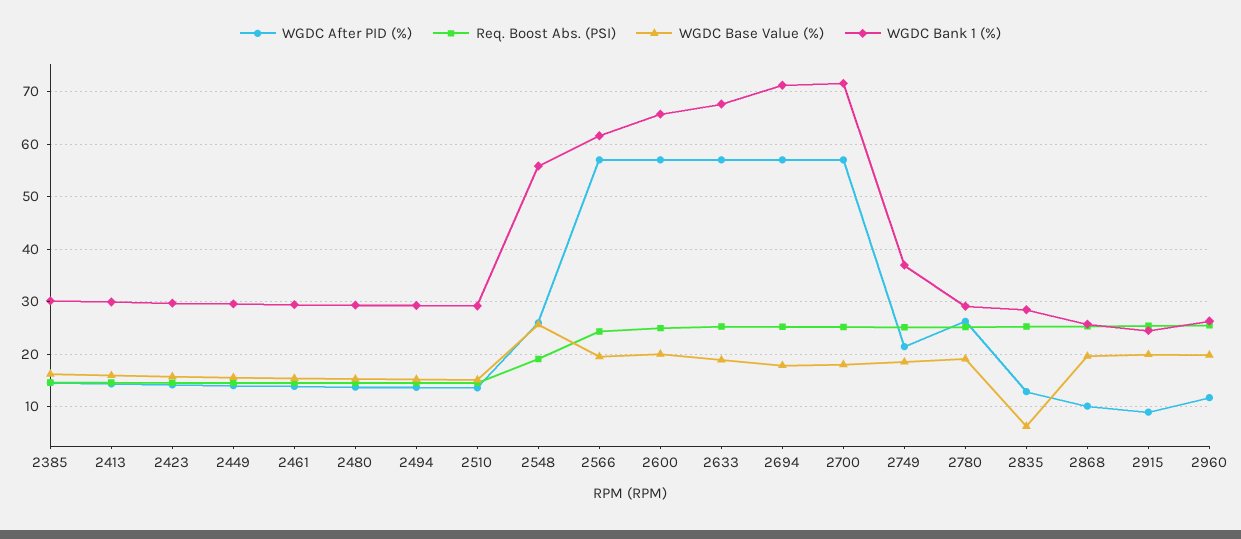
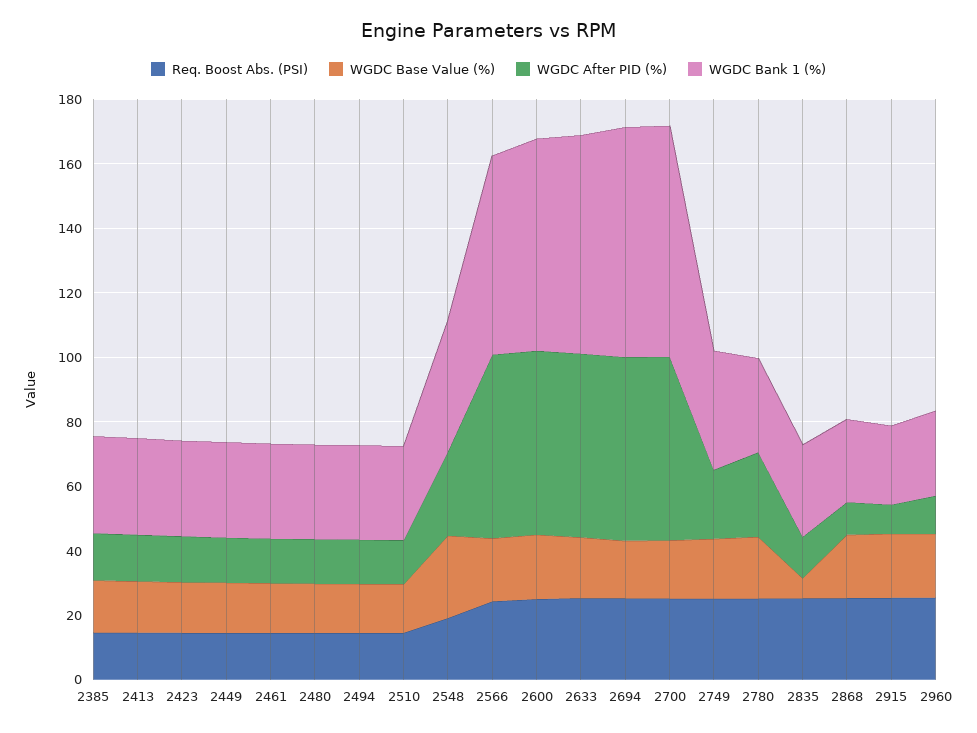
  {
    "WGDC After PID (%)": {
      "2385": 14,
      "2413": 14,
      "2423": 14,
      "2449": 14,
      "2461": 14,
      "2480": 14,
      "2494": 14,
      "2510": 14,
      "2548": 26,
      "2566": 58,
      "2600": 58,
      "2633": 58,
      "2694": 58,
      "2700": 58,
      "2749": 22,
      "2780": 26,
      "2835": 12,
      "2868": 10,
      "2915": 8,
      "2960": 12
    },
    "Req. Boost Abs. (PSI)": {
      "2385": 14,
      "2413": 14,
      "2423": 14,
      "2449": 14,
      "2461": 14,
      "2480": 14,
      "2494": 14,
      "2510": 14,
      "2548": 20,
      "2566": 24,
      "2600": 24,
      "2633": 26,
      "2694": 26,
      "2700": 26,
      "2749": 26,
      "2780": 26,
      "2835": 26,
      "2868": 26,
      "2915": 26,
      "2960": 26
    },
    "WGDC Base Value (%)": {
      "2385": 16,
      "2413": 16,
      "2423": 16,
      "2449": 16,
      "2461": 16,
      "2480": 16,
      "2494": 16,
      "2510": 16,
      "2548": 26,
      "2566": 20,
      "2600": 20,
      "2633": 18,
      "2694": 18,
      "2700": 18,
      "2749": 18,
      "2780": 20,
      "2835": 6,
      "2868": 20,
      "2915": 20,
      "2960": 20
    },
    "WGDC Bank 1 (%)": {
      "2385": 30,
      "2413": 30,
      "2423": 30,
      "2449": 30,
      "2461": 30,
      "2480": 30,
      "2494": 30,
      "2510": 30,
-     "2548": 56,
+     "2548": 40,
      "2566": 62,
      "2600": 66,
      "2633": 68,
      "2694": 72,
      "2700": 72,
      "2749": 36,
      "2780": 30,
      "2835": 28,
      "2868": 26,
      "2915": 24,
      "2960": 26
    }
  }

